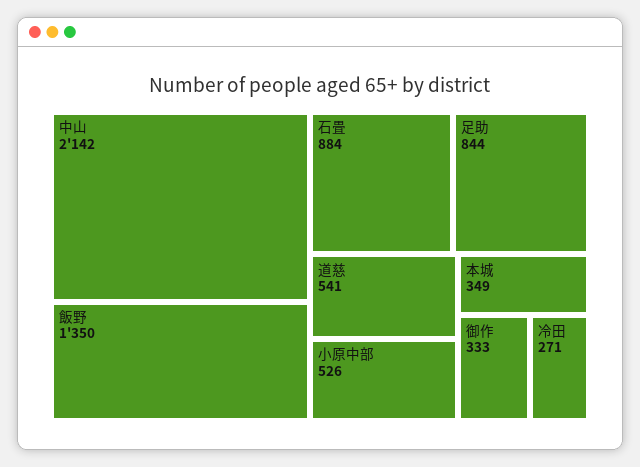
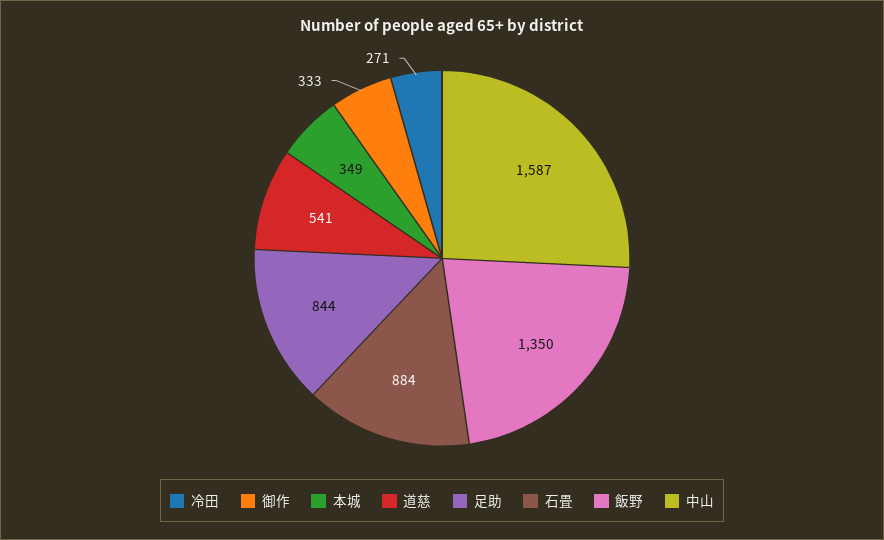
  {
-   "中山": 2142,
+   "中山": 1587,
    "飯野": 1350,
    "石畳": 884,
    "足助": 844,
    "道慈": 541,
-   "小原中部": 526,
    "本城": 349,
    "御作": 333,
    "冷田": 271
  }

